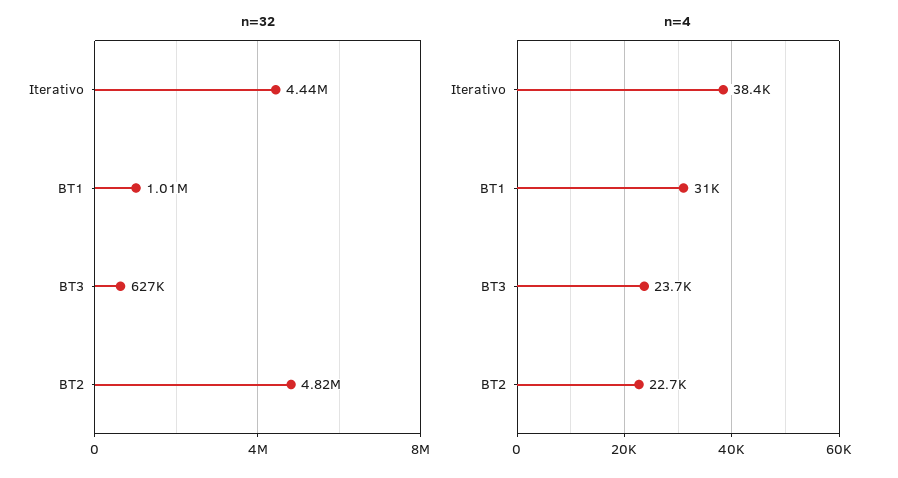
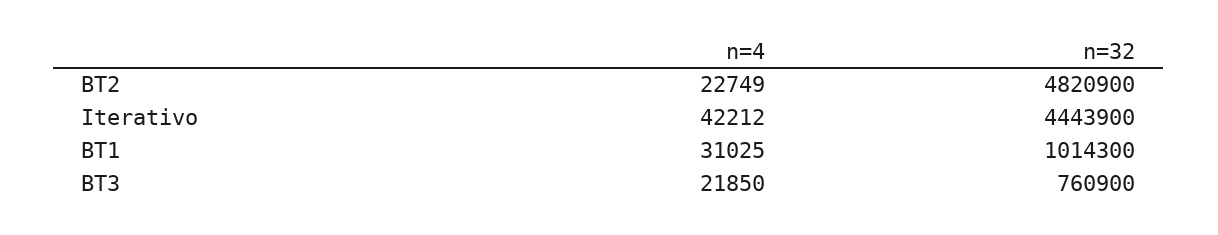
  {
    "n=32": {
      "Iterativo": 4443900,
      "BT1": 1014300,
-     "BT3": 627000,
+     "BT3": 760900,
      "BT2": 4820900
    },
    "n=4": {
-     "Iterativo": 38400,
+     "Iterativo": 42212,
      "BT1": 31025,
-     "BT3": 23700,
+     "BT3": 21850,
      "BT2": 22749
    }
  }

